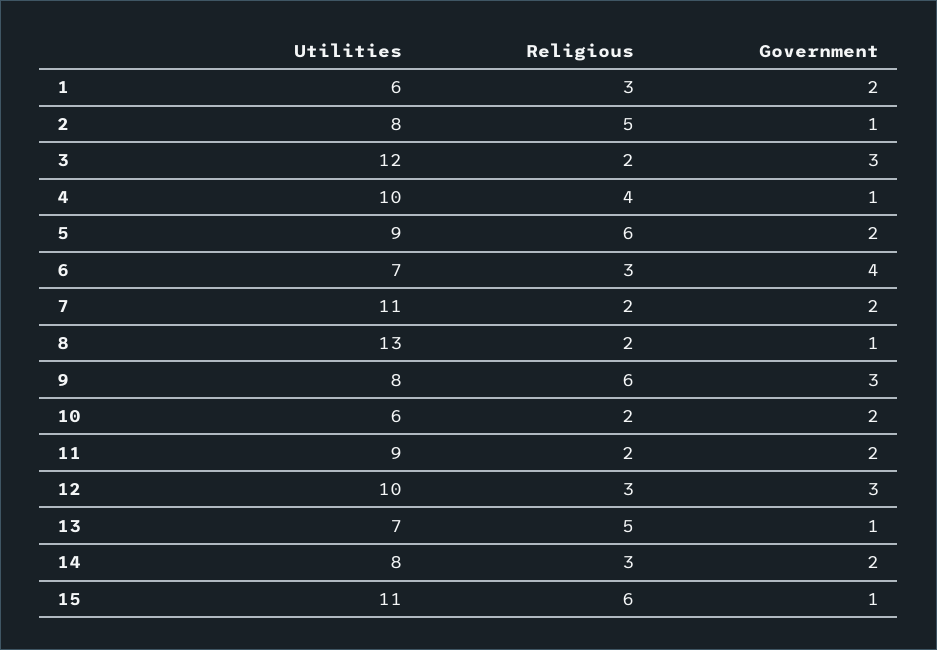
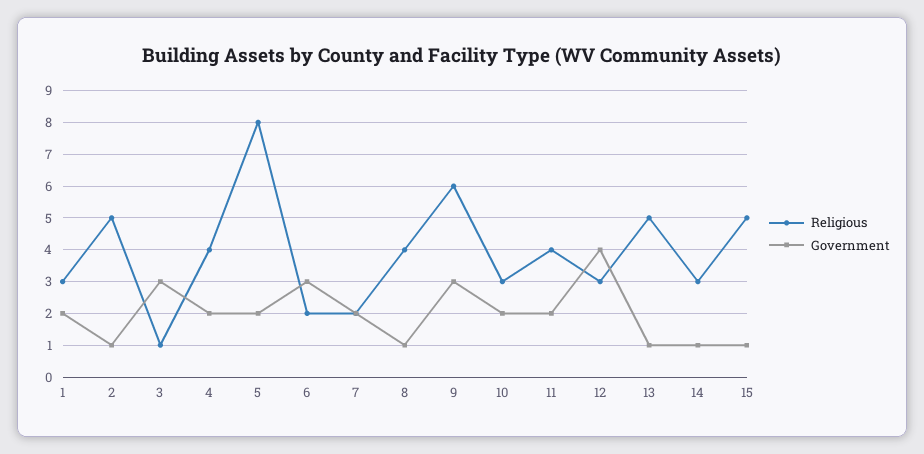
  {
-   "Utilities": {
-     "1": 6,
-     "2": 8,
-     "3": 12,
-     "4": 10,
-     "5": 9,
-     "6": 7,
-     "7": 11,
-     "8": 13,
-     "9": 8,
-     "10": 6,
-     "11": 9,
-     "12": 10,
-     "13": 7,
-     "14": 8,
-     "15": 11
-   },
    "Religious": {
      "1": 3,
      "2": 5,
-     "3": 2,
+     "3": 1,
      "4": 4,
-     "5": 6,
+     "5": 8,
-     "6": 3,
+     "6": 2,
      "7": 2,
-     "8": 2,
+     "8": 4,
      "9": 6,
-     "10": 2,
+     "10": 3,
-     "11": 2,
+     "11": 4,
      "12": 3,
      "13": 5,
      "14": 3,
-     "15": 6
+     "15": 5
    },
    "Government": {
      "1": 2,
      "2": 1,
      "3": 3,
-     "4": 1,
+     "4": 2,
      "5": 2,
-     "6": 4,
+     "6": 3,
      "7": 2,
      "8": 1,
      "9": 3,
      "10": 2,
      "11": 2,
-     "12": 3,
+     "12": 4,
      "13": 1,
-     "14": 2,
+     "14": 1,
      "15": 1
    }
  }

